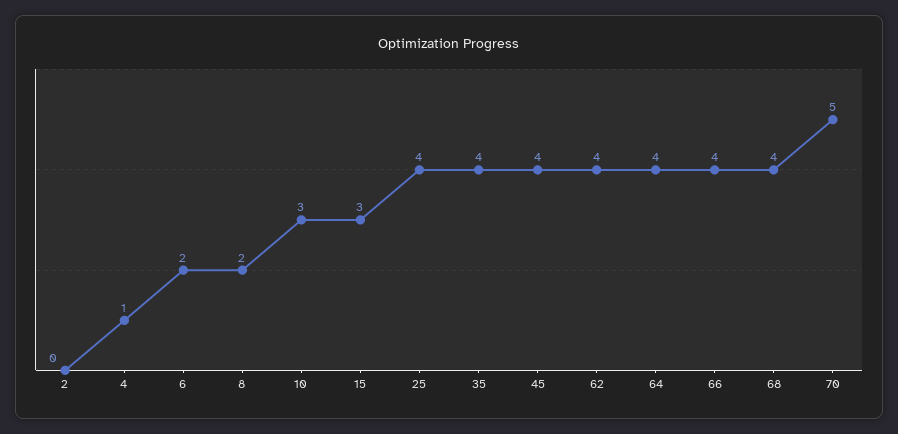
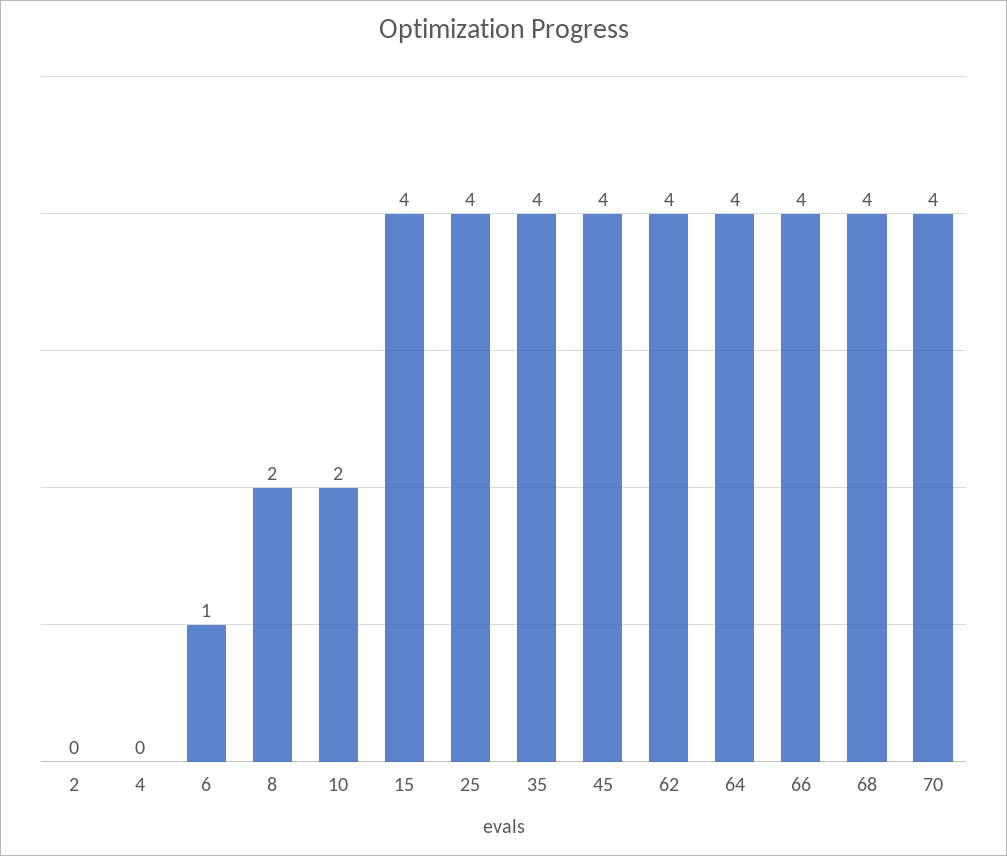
  {
    "2": 0,
-   "4": 1,
+   "4": 0,
-   "6": 2,
+   "6": 1,
    "8": 2,
-   "10": 3,
+   "10": 2,
-   "15": 3,
+   "15": 4,
    "25": 4,
    "35": 4,
    "45": 4,
    "62": 4,
    "64": 4,
    "66": 4,
    "68": 4,
-   "70": 5
+   "70": 4
  }

